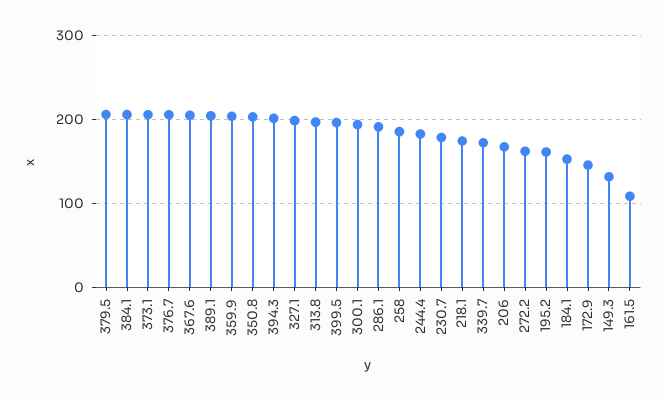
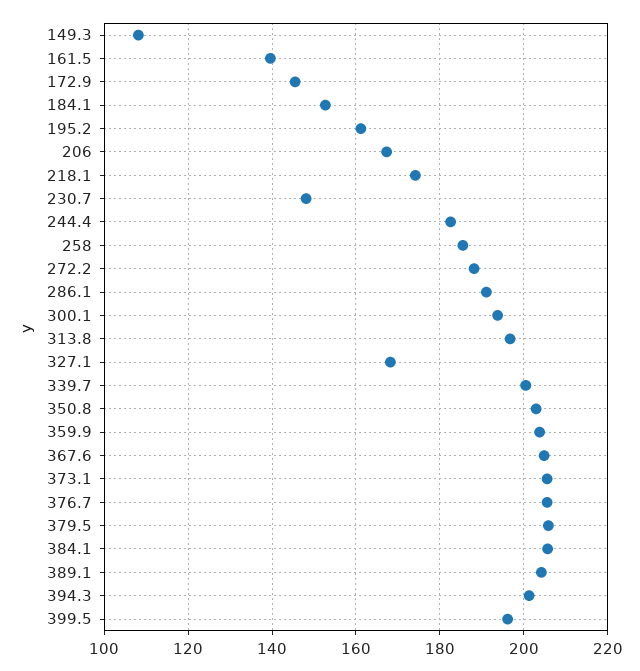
  {
    "379.5": 206,
    "384.1": 206,
    "373.1": 206,
    "376.7": 206,
    "367.6": 204,
    "389.1": 204,
    "359.9": 204,
    "350.8": 204,
    "394.3": 202,
-   "327.1": 200,
+   "327.1": 168,
    "313.8": 196,
    "399.5": 196,
    "300.1": 194,
    "286.1": 192,
    "258": 186,
    "244.4": 182,
-   "230.7": 180,
+   "230.7": 148,
    "218.1": 174,
-   "339.7": 170,
+   "339.7": 200,
    "206": 168,
-   "272.2": 160,
+   "272.2": 188,
    "195.2": 162,
    "184.1": 152,
    "172.9": 146,
-   "149.3": 130,
+   "149.3": 108,
-   "161.5": 110
+   "161.5": 140
  }

